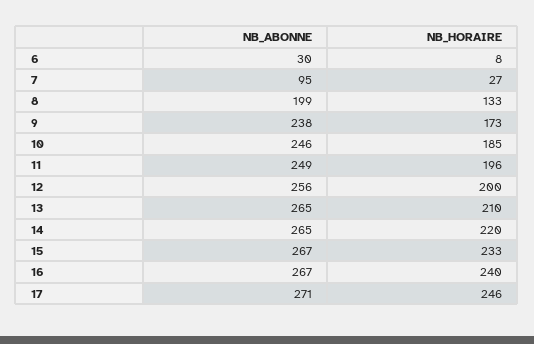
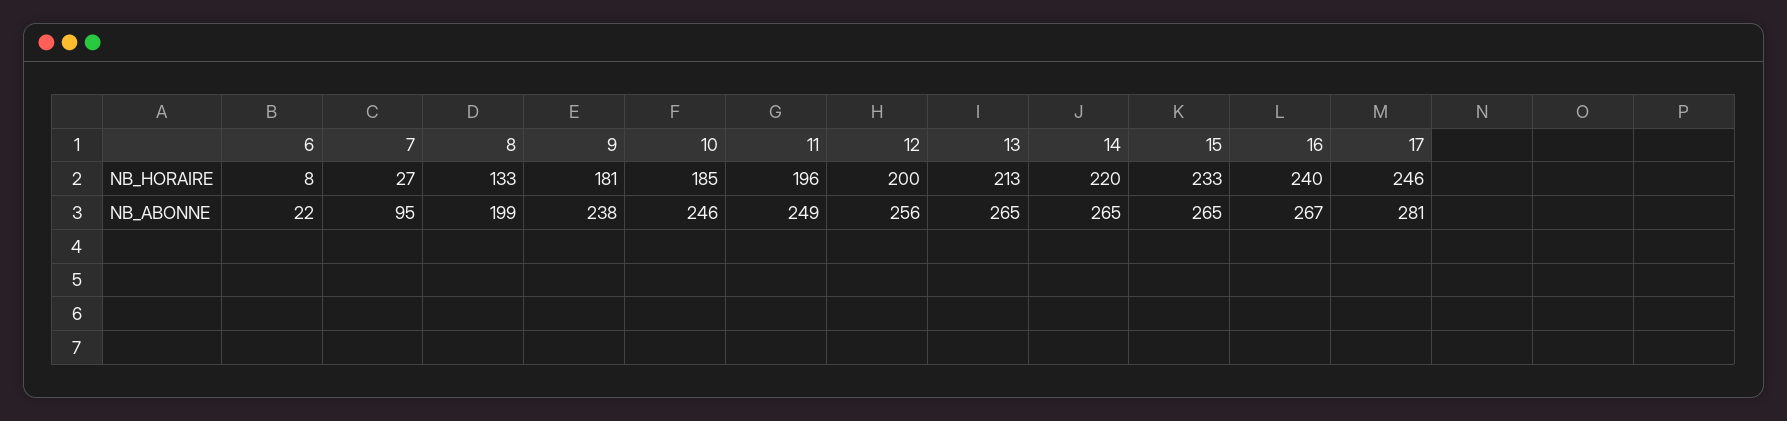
  {
    "NB_ABONNE": {
-     "6": 30,
+     "6": 22,
      "7": 95,
      "8": 199,
      "9": 238,
      "10": 246,
      "11": 249,
      "12": 256,
      "13": 265,
      "14": 265,
-     "15": 267,
+     "15": 265,
      "16": 267,
-     "17": 271
+     "17": 281
    },
    "NB_HORAIRE": {
      "6": 8,
      "7": 27,
      "8": 133,
-     "9": 173,
+     "9": 181,
      "10": 185,
      "11": 196,
      "12": 200,
-     "13": 210,
+     "13": 213,
      "14": 220,
      "15": 233,
      "16": 240,
      "17": 246
    }
  }

